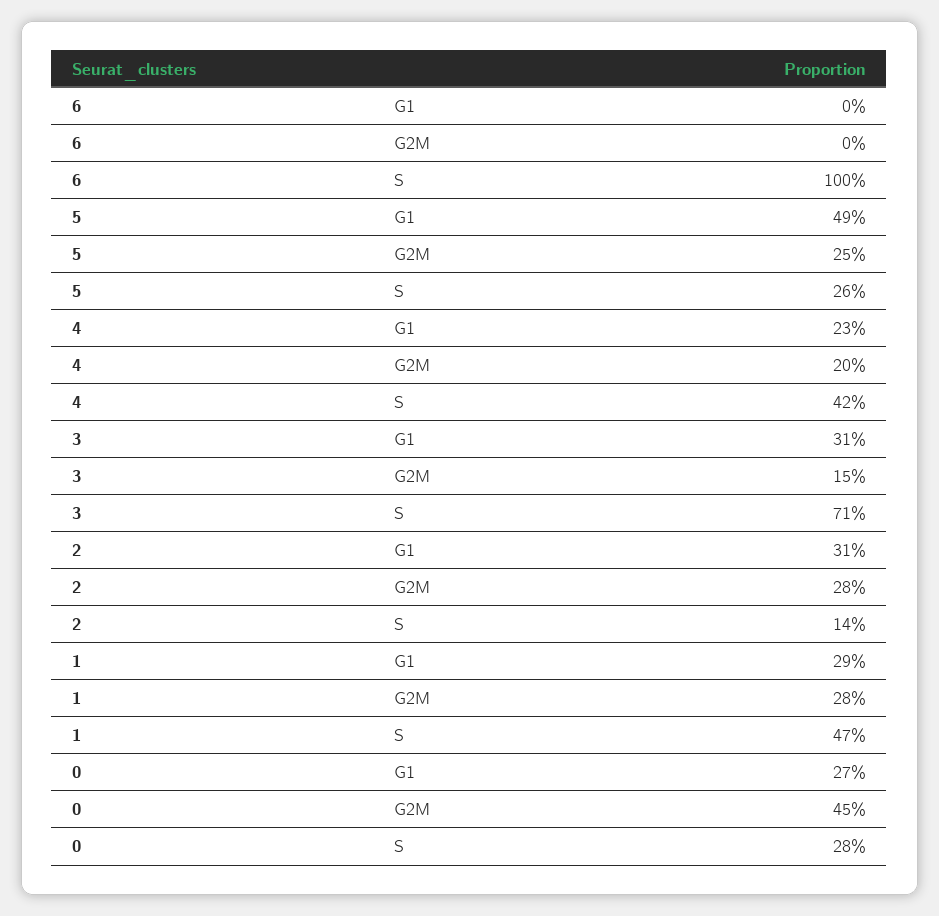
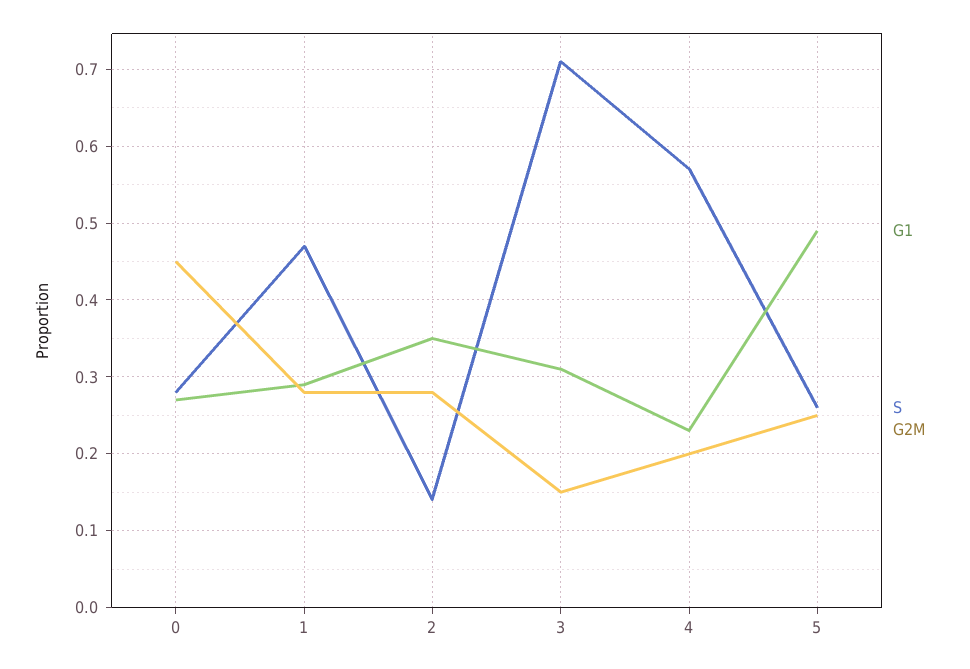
  {
    "G1": {
-     "6": 0,
      "5": 0.49,
      "4": 0.23,
      "3": 0.31,
-     "2": 0.31,
+     "2": 0.35,
      "1": 0.29,
      "0": 0.27
    },
    "G2M": {
-     "6": 0,
      "5": 0.25,
      "4": 0.2,
      "3": 0.15,
      "2": 0.28,
      "1": 0.28,
      "0": 0.45
    },
    "S": {
-     "6": 1,
      "5": 0.26,
-     "4": 0.42,
+     "4": 0.57,
      "3": 0.71,
      "2": 0.14,
      "1": 0.47,
      "0": 0.28
    }
  }

